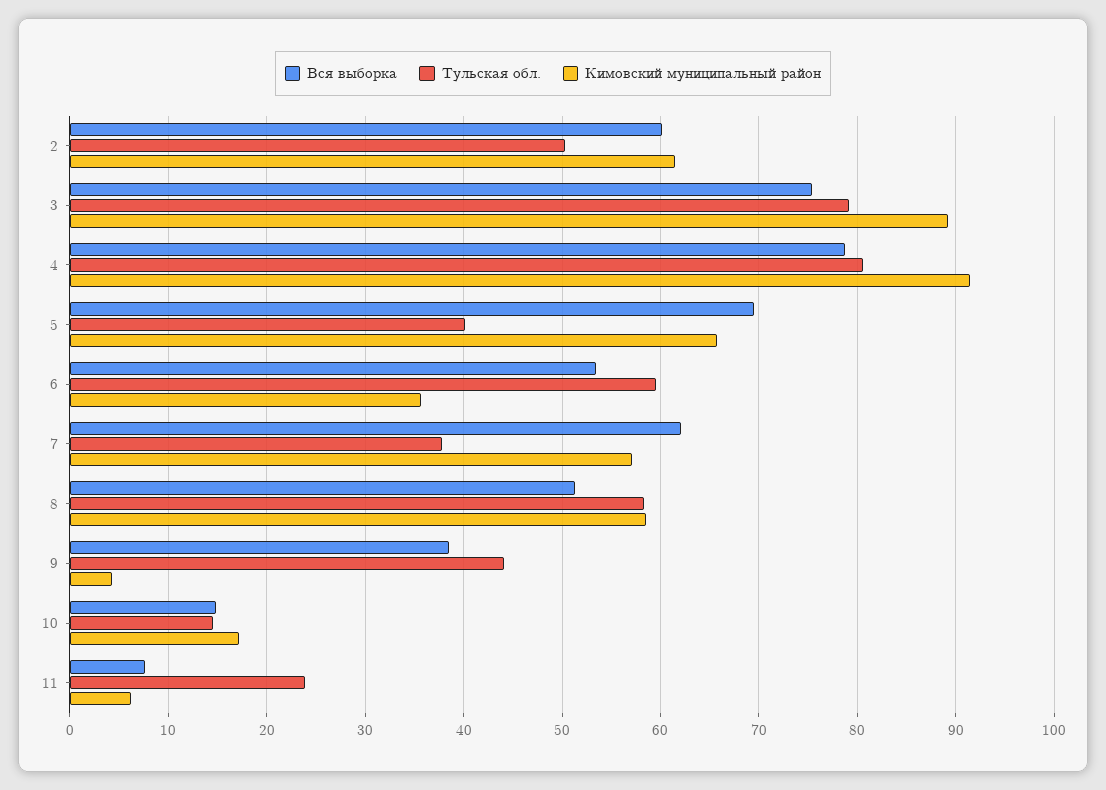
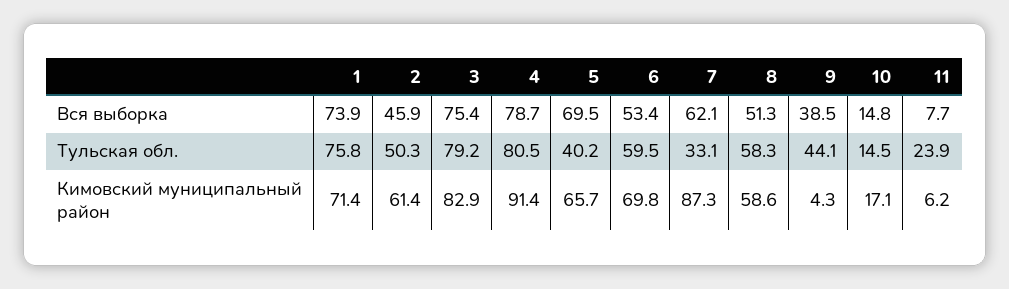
  {
    "Вся выборка": {
-     "2": 60,
+     "2": 45.9,
      "3": 75.4,
      "4": 78.7,
      "5": 69.5,
      "6": 53.4,
      "7": 62.1,
      "8": 51.3,
      "9": 38.5,
      "10": 14.8,
-     "11": 7.7
+     "11": 7.7,
+     "1": 73.9
    },
    "Тульская обл.": {
      "2": 50.3,
      "3": 79.2,
      "4": 80.5,
      "5": 40.2,
      "6": 59.5,
-     "7": 38,
+     "7": 33.1,
      "8": 58.3,
      "9": 44.1,
      "10": 14.5,
-     "11": 23.9
+     "11": 23.9,
+     "1": 75.8
    },
    "Кимовский муниципальный район": {
      "2": 61.4,
-     "3": 89,
+     "3": 82.9,
      "4": 91.4,
      "5": 65.7,
-     "6": 36,
+     "6": 69.8,
-     "7": 57,
+     "7": 87.3,
      "8": 58.6,
      "9": 4.3,
      "10": 17.1,
-     "11": 6.2
+     "11": 6.2,
+     "1": 71.4
    }
  }

